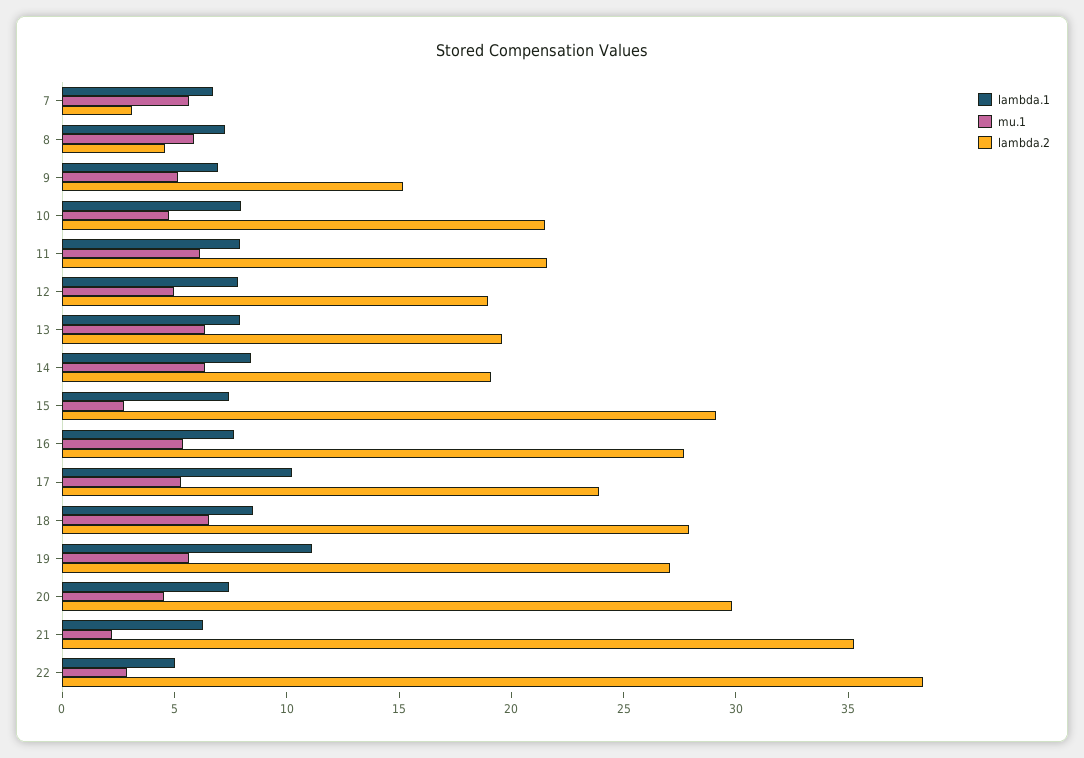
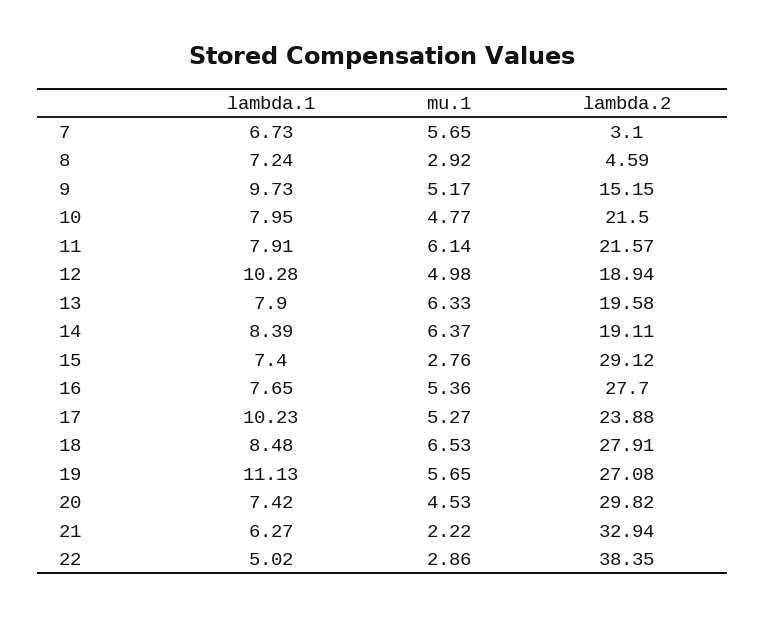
  {
    "lambda.1": {
      "7": 6.73,
      "8": 7.24,
-     "9": 7,
+     "9": 9.73,
      "10": 7.95,
      "11": 7.91,
-     "12": 8,
+     "12": 10.28,
      "13": 7.9,
      "14": 8.39,
      "15": 7.4,
      "16": 7.65,
      "17": 10.23,
      "18": 8.48,
      "19": 11.13,
      "20": 7.42,
      "21": 6.27,
      "22": 5.02
    },
    "mu.1": {
      "7": 5.65,
-     "8": 6,
+     "8": 2.92,
      "9": 5.17,
      "10": 4.77,
      "11": 6.14,
      "12": 4.98,
      "13": 6.33,
      "14": 6.37,
      "15": 2.76,
      "16": 5.36,
      "17": 5.27,
      "18": 6.53,
      "19": 5.65,
      "20": 4.53,
      "21": 2.22,
      "22": 2.86
    },
    "lambda.2": {
      "7": 3.1,
      "8": 4.59,
      "9": 15.15,
      "10": 21.5,
      "11": 21.57,
      "12": 18.94,
      "13": 19.58,
      "14": 19.11,
      "15": 29.12,
      "16": 27.7,
      "17": 23.88,
      "18": 27.91,
      "19": 27.08,
      "20": 29.82,
-     "21": 35,
+     "21": 32.94,
      "22": 38.35
    }
  }

